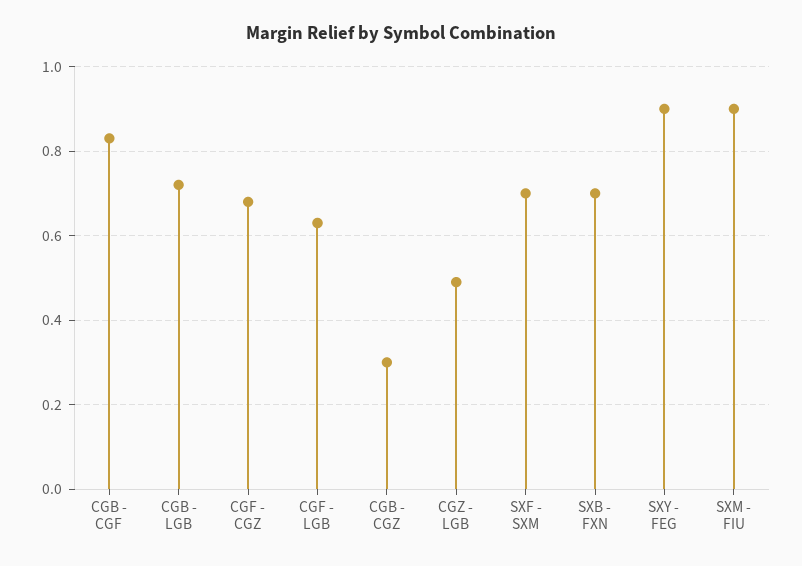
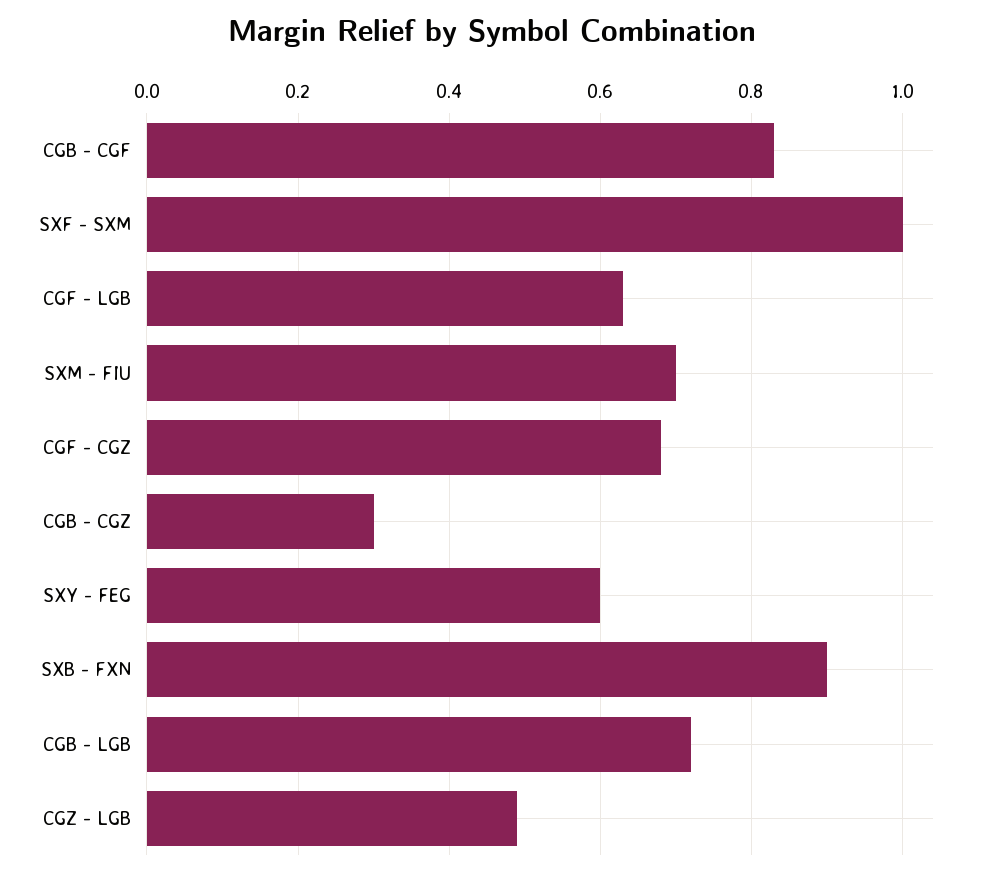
  {
    "CGB - CGF": 0.85,
    "CGB - LGB": 0.7,
    "CGF - CGZ": 0.7,
    "CGF - LGB": 0.65,
    "CGB - CGZ": 0.3,
    "CGZ - LGB": 0.5,
-   "SXF - SXM": 0.7,
+   "SXF - SXM": 1,
-   "SXB - FXN": 0.7,
+   "SXB - FXN": 0.9,
-   "SXY - FEG": 0.9,
+   "SXY - FEG": 0.6,
-   "SXM - FIU": 0.9
+   "SXM - FIU": 0.7
  }

